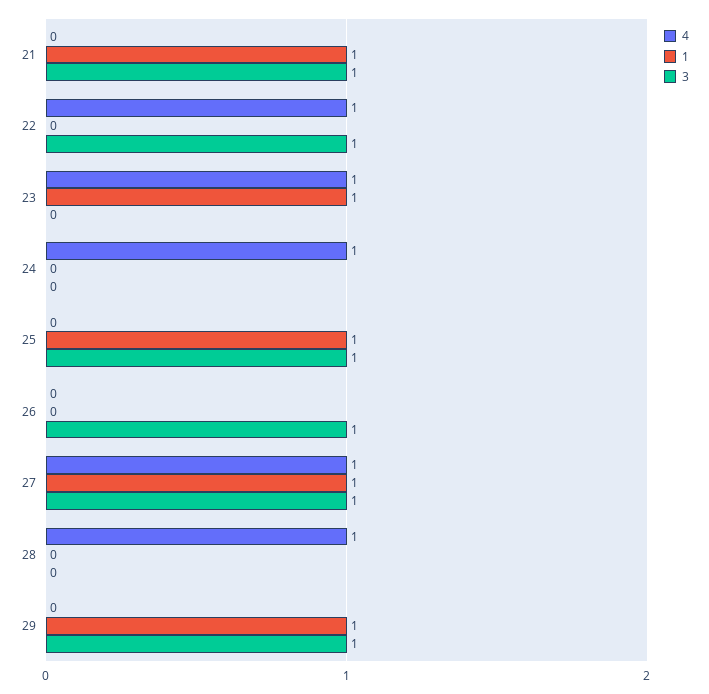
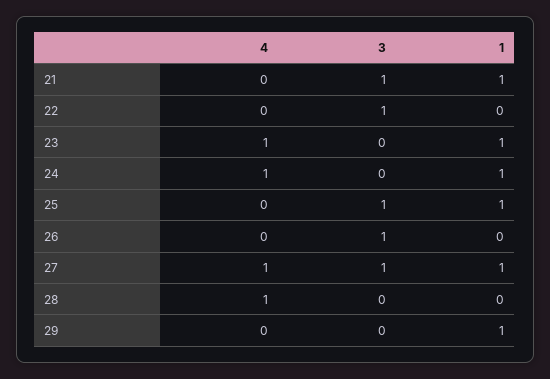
  {
    "4": {
      "21": 0,
-     "22": 1,
+     "22": 0,
      "23": 1,
      "24": 1,
      "25": 0,
      "26": 0,
      "27": 1,
      "28": 1,
      "29": 0
    },
    "1": {
      "21": 1,
      "22": 0,
      "23": 1,
-     "24": 0,
+     "24": 1,
      "25": 1,
      "26": 0,
      "27": 1,
      "28": 0,
      "29": 1
    },
    "3": {
      "21": 1,
      "22": 1,
      "23": 0,
      "24": 0,
      "25": 1,
      "26": 1,
      "27": 1,
      "28": 0,
-     "29": 1
+     "29": 0
    }
  }

